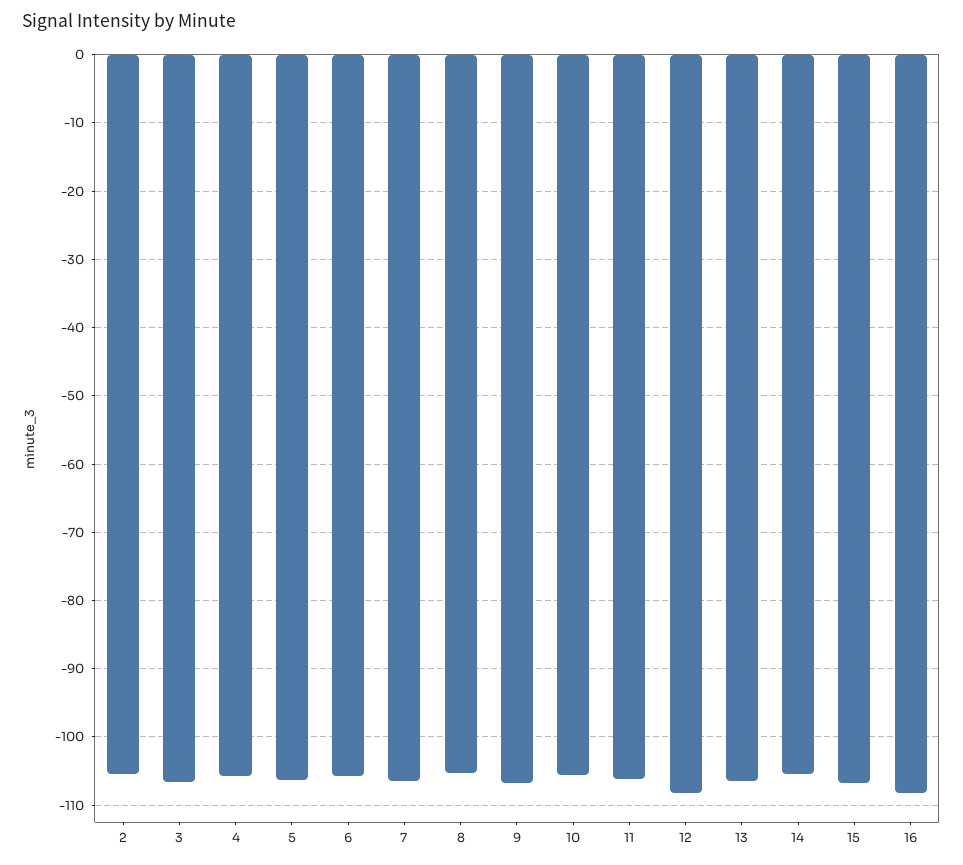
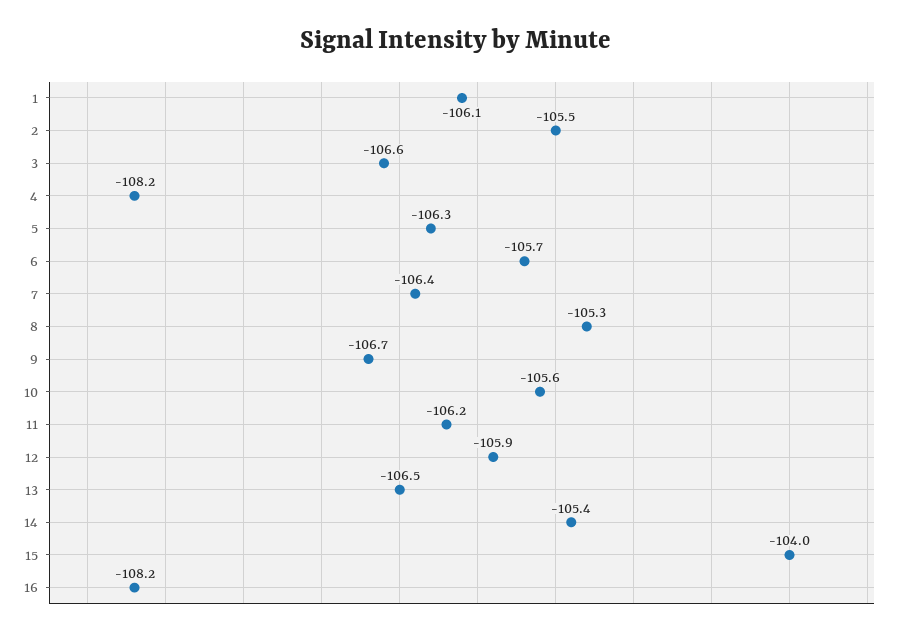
  {
    "2": -105.5,
    "3": -106.6,
-   "4": -106,
+   "4": -108.2,
    "5": -106.3,
    "6": -105.7,
    "7": -106.4,
    "8": -105.3,
    "9": -106.7,
    "10": -105.6,
    "11": -106.2,
-   "12": -108,
+   "12": -105.9,
    "13": -106.5,
    "14": -105.4,
-   "15": -107,
+   "15": -104,
-   "16": -108.2
+   "16": -108.2,
+   "1": -106.1
  }

